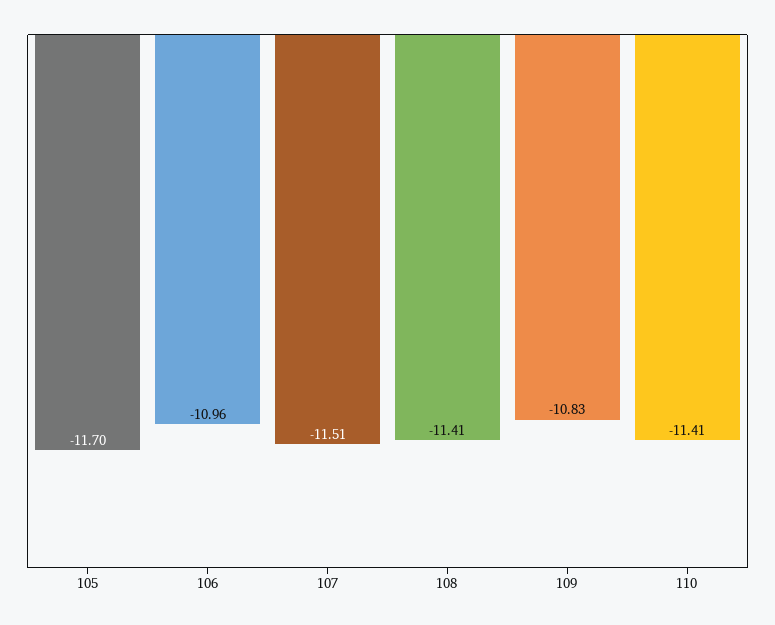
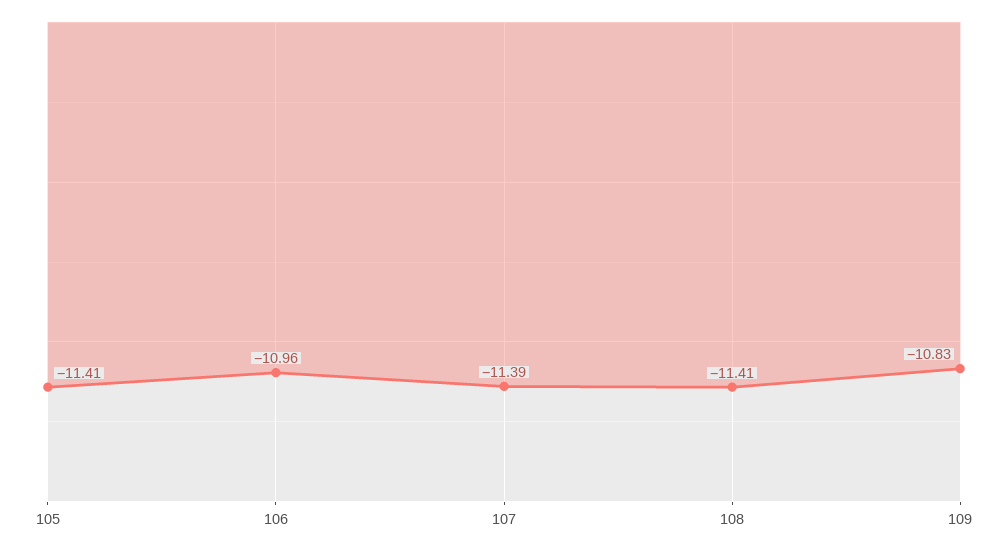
  {
-   "105": -11.7,
+   "105": -11.41,
    "106": -10.96,
-   "107": -11.51,
+   "107": -11.39,
    "108": -11.41,
-   "109": -10.83,
+   "109": -10.83
-   "110": -11.41
  }

